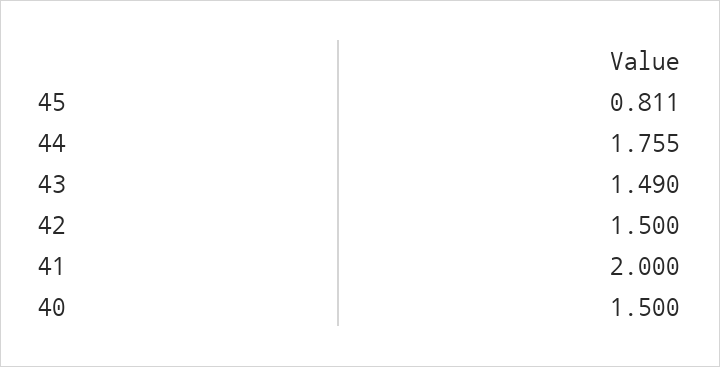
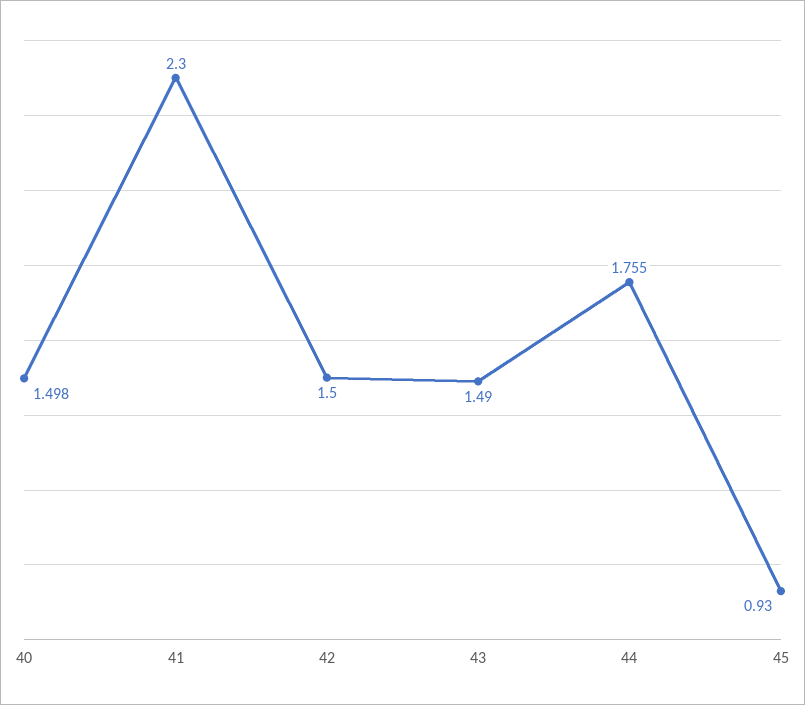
  {
-   "45": 0.811,
+   "45": 0.93,
    "44": 1.755,
    "43": 1.49,
    "42": 1.5,
-   "41": 2,
+   "41": 2.3,
-   "40": 1.5
+   "40": 1.498
  }

